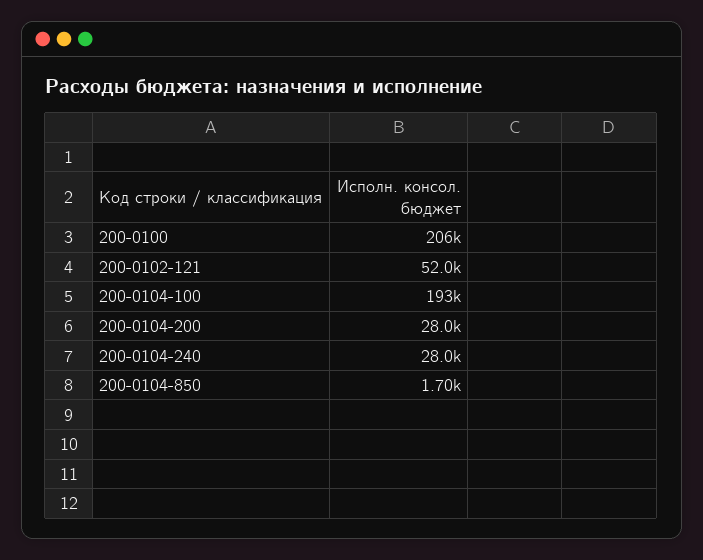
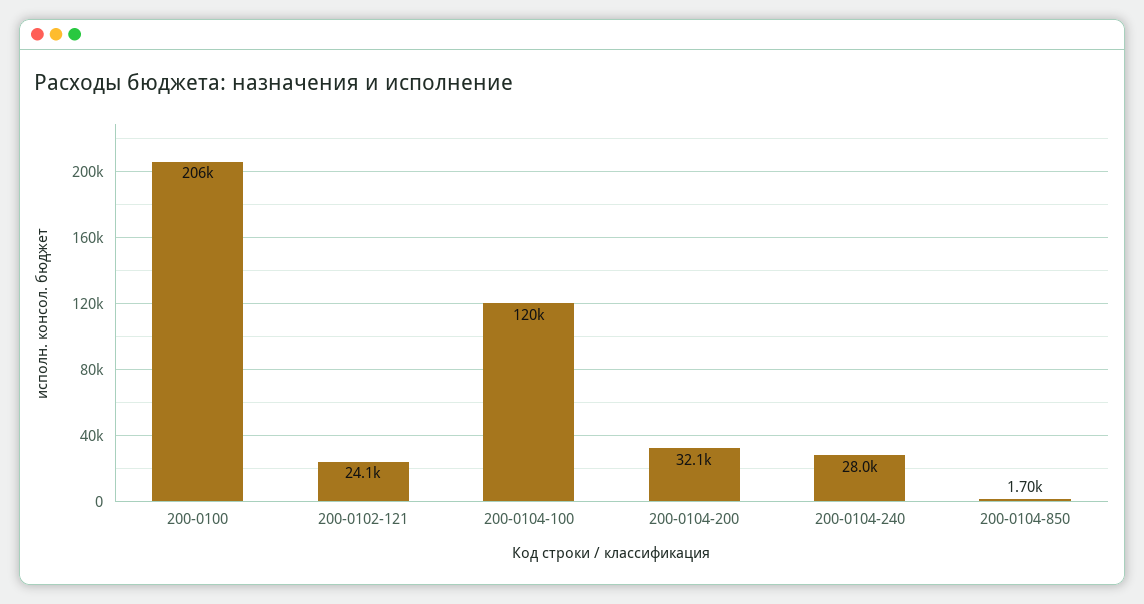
  {
    "200-0100": 206000,
-   "200-0102-121": 52000,
+   "200-0102-121": 24100,
-   "200-0104-100": 193000,
+   "200-0104-100": 120000,
-   "200-0104-200": 28000,
+   "200-0104-200": 32100,
    "200-0104-240": 28000,
    "200-0104-850": 1700
  }

